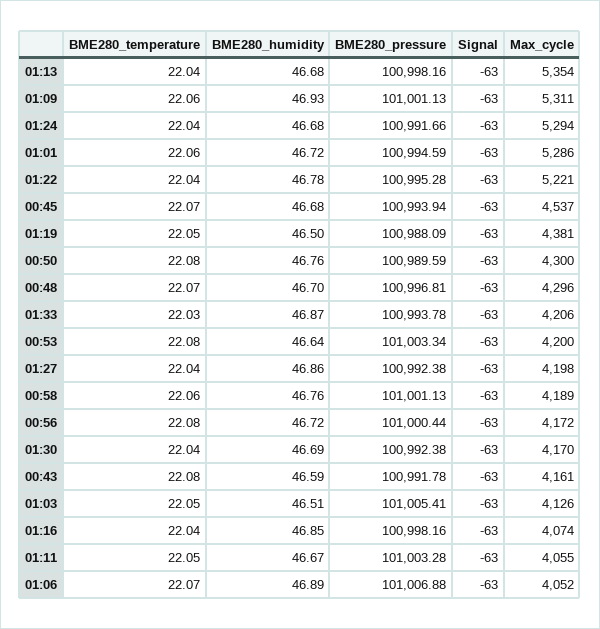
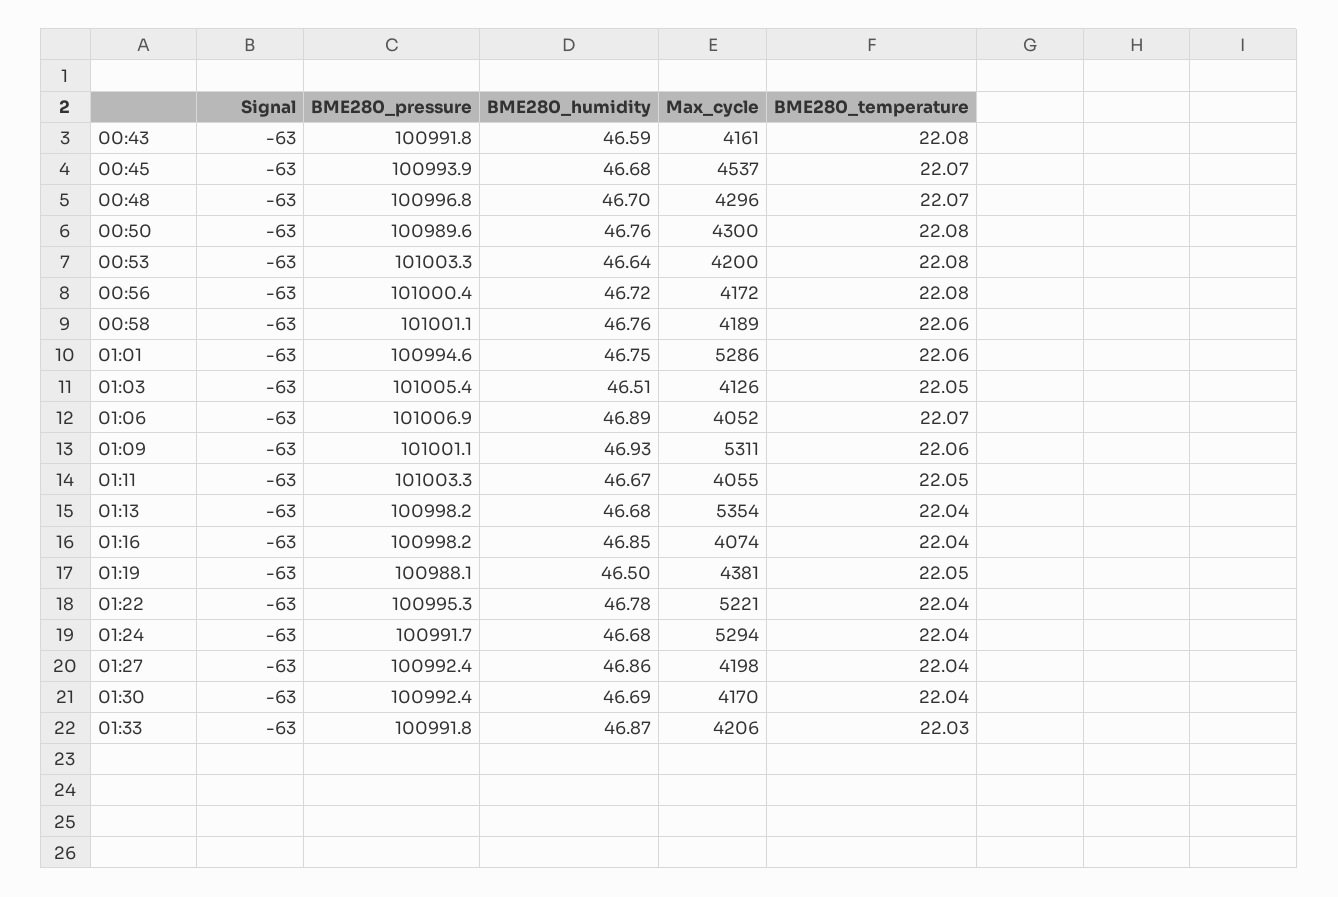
  {
    "BME280_temperature": {
      "01:13": 22.04,
      "01:09": 22.06,
      "01:24": 22.04,
      "01:01": 22.06,
      "01:22": 22.04,
      "00:45": 22.07,
      "01:19": 22.05,
      "00:50": 22.08,
      "00:48": 22.07,
      "01:33": 22.03,
      "00:53": 22.08,
      "01:27": 22.04,
      "00:58": 22.06,
      "00:56": 22.08,
      "01:30": 22.04,
      "00:43": 22.08,
      "01:03": 22.05,
      "01:16": 22.04,
      "01:11": 22.05,
      "01:06": 22.07
    },
    "BME280_humidity": {
      "01:13": 46.68,
      "01:09": 46.93,
      "01:24": 46.68,
-     "01:01": 46.72,
+     "01:01": 46.75,
      "01:22": 46.78,
      "00:45": 46.68,
      "01:19": 46.5,
      "00:50": 46.76,
      "00:48": 46.7,
      "01:33": 46.87,
      "00:53": 46.64,
      "01:27": 46.86,
      "00:58": 46.76,
      "00:56": 46.72,
      "01:30": 46.69,
      "00:43": 46.59,
      "01:03": 46.51,
      "01:16": 46.85,
      "01:11": 46.67,
      "01:06": 46.89
    },
    "BME280_pressure": {
      "01:13": 100998.16,
      "01:09": 101001.13,
      "01:24": 100991.66,
      "01:01": 100994.59,
      "01:22": 100995.28,
      "00:45": 100993.94,
      "01:19": 100988.09,
      "00:50": 100989.59,
      "00:48": 100996.81,
-     "01:33": 100993.78,
+     "01:33": 100991.8,
      "00:53": 101003.34,
      "01:27": 100992.38,
      "00:58": 101001.13,
      "00:56": 101000.44,
      "01:30": 100992.38,
      "00:43": 100991.78,
      "01:03": 101005.41,
      "01:16": 100998.16,
      "01:11": 101003.28,
      "01:06": 101006.88
    },
    "Signal": {
      "01:13": -63,
      "01:09": -63,
      "01:24": -63,
      "01:01": -63,
      "01:22": -63,
      "00:45": -63,
      "01:19": -63,
      "00:50": -63,
      "00:48": -63,
      "01:33": -63,
      "00:53": -63,
      "01:27": -63,
      "00:58": -63,
      "00:56": -63,
      "01:30": -63,
      "00:43": -63,
      "01:03": -63,
      "01:16": -63,
      "01:11": -63,
      "01:06": -63
    },
    "Max_cycle": {
      "01:13": 5354,
      "01:09": 5311,
      "01:24": 5294,
      "01:01": 5286,
      "01:22": 5221,
      "00:45": 4537,
      "01:19": 4381,
      "00:50": 4300,
      "00:48": 4296,
      "01:33": 4206,
      "00:53": 4200,
      "01:27": 4198,
      "00:58": 4189,
      "00:56": 4172,
      "01:30": 4170,
      "00:43": 4161,
      "01:03": 4126,
      "01:16": 4074,
      "01:11": 4055,
      "01:06": 4052
    }
  }

